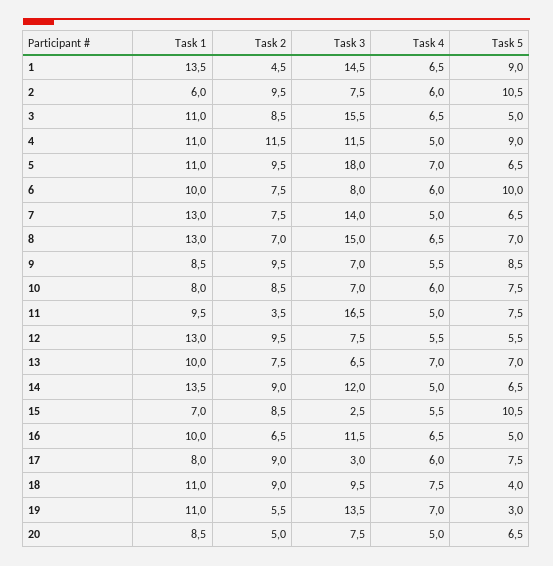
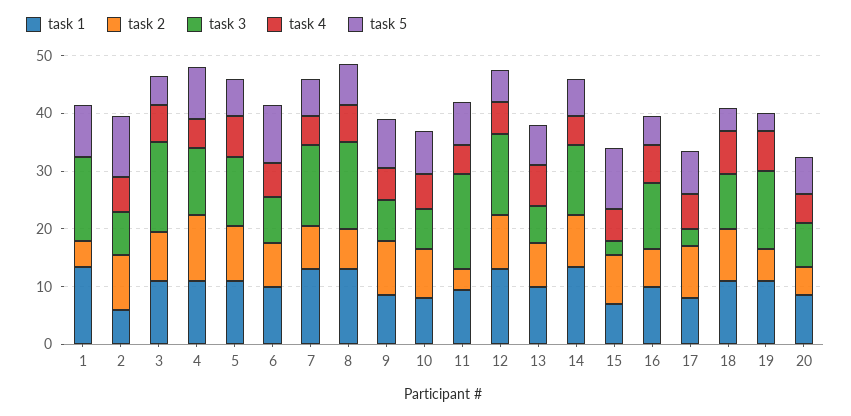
  {
    "Task 1": {
      "1": 13.5,
      "2": 6,
      "3": 11,
      "4": 11,
      "5": 11,
      "6": 10,
      "7": 13,
      "8": 13,
      "9": 8.5,
      "10": 8,
      "11": 9.5,
      "12": 13,
      "13": 10,
      "14": 13.5,
      "15": 7,
      "16": 10,
      "17": 8,
      "18": 11,
      "19": 11,
      "20": 8.5
    },
    "Task 2": {
      "1": 4.5,
      "2": 9.5,
      "3": 8.5,
      "4": 11.5,
      "5": 9.5,
      "6": 7.5,
      "7": 7.5,
      "8": 7,
      "9": 9.5,
      "10": 8.5,
      "11": 3.5,
      "12": 9.5,
      "13": 7.5,
      "14": 9,
      "15": 8.5,
      "16": 6.5,
      "17": 9,
      "18": 9,
      "19": 5.5,
      "20": 5
    },
    "Task 3": {
      "1": 14.5,
      "2": 7.5,
      "3": 15.5,
      "4": 11.5,
-     "5": 18,
+     "5": 12,
      "6": 8,
      "7": 14,
      "8": 15,
      "9": 7,
      "10": 7,
      "11": 16.5,
-     "12": 7.5,
+     "12": 14,
      "13": 6.5,
      "14": 12,
      "15": 2.5,
      "16": 11.5,
      "17": 3,
      "18": 9.5,
      "19": 13.5,
      "20": 7.5
    },
    "Task 4": {
-     "1": 6.5,
+     "1": 0,
      "2": 6,
      "3": 6.5,
      "4": 5,
      "5": 7,
      "6": 6,
      "7": 5,
      "8": 6.5,
      "9": 5.5,
      "10": 6,
      "11": 5,
      "12": 5.5,
      "13": 7,
      "14": 5,
      "15": 5.5,
      "16": 6.5,
      "17": 6,
      "18": 7.5,
      "19": 7,
      "20": 5
    },
    "Task 5": {
      "1": 9,
      "2": 10.5,
      "3": 5,
      "4": 9,
      "5": 6.5,
      "6": 10,
      "7": 6.5,
      "8": 7,
      "9": 8.5,
      "10": 7.5,
      "11": 7.5,
      "12": 5.5,
      "13": 7,
      "14": 6.5,
      "15": 10.5,
      "16": 5,
      "17": 7.5,
      "18": 4,
      "19": 3,
      "20": 6.5
    }
  }

